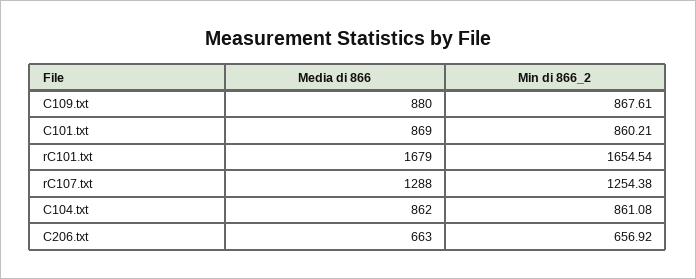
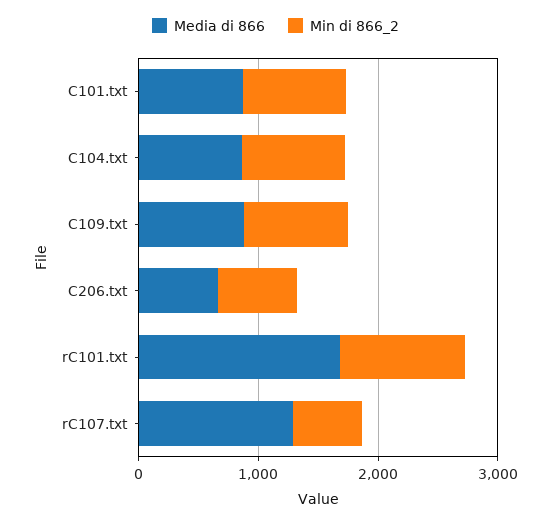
  {
    "Media di 866": {
      "C109.txt": 880,
      "C101.txt": 869,
      "rC101.txt": 1679,
      "rC107.txt": 1288,
      "C104.txt": 862,
      "C206.txt": 663
    },
    "Min di 866_2": {
      "C109.txt": 867.61,
      "C101.txt": 860.21,
-     "rC101.txt": 1654.54,
+     "rC101.txt": 1000,
-     "rC107.txt": 1254.38,
+     "rC107.txt": 600,
      "C104.txt": 861.08,
      "C206.txt": 656.92
    }
  }

